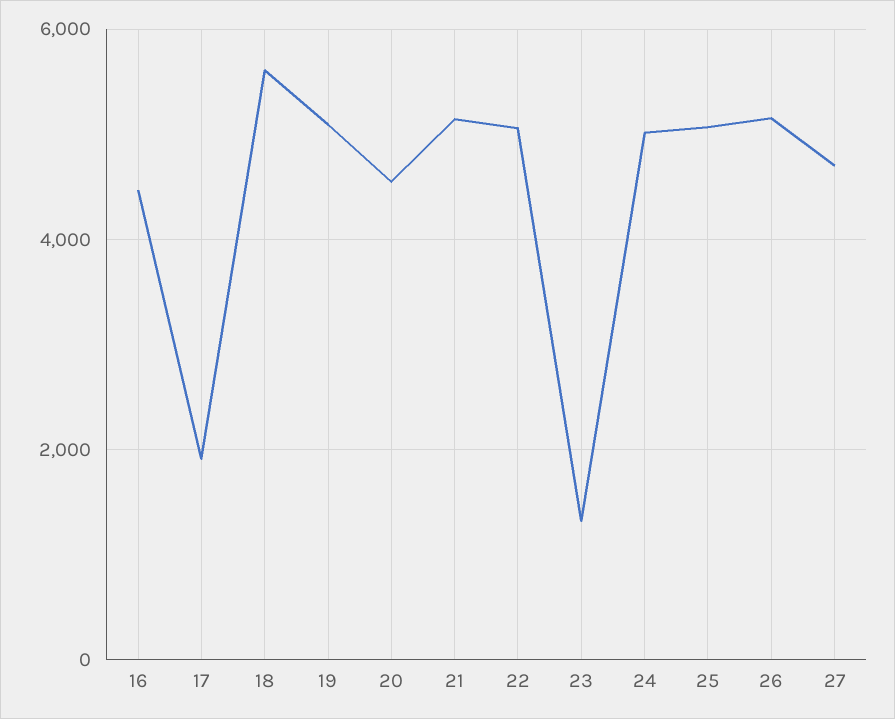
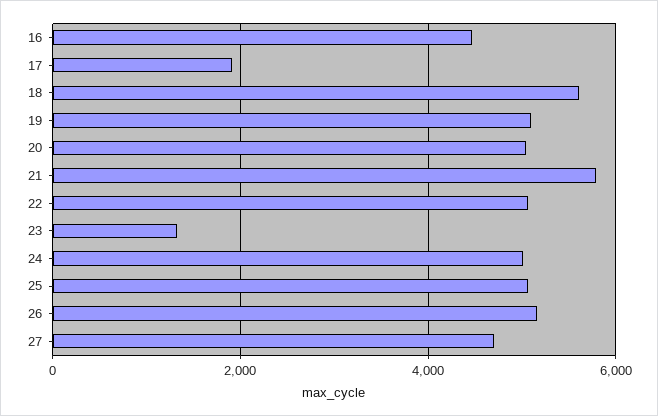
  {
    "16": 4400,
    "17": 2000,
    "18": 5600,
    "19": 5000,
-   "20": 4600,
+   "20": 5000,
-   "21": 5200,
+   "21": 5800,
    "22": 5000,
    "23": 1400,
    "24": 5000,
    "25": 5000,
    "26": 5200,
    "27": 4800
  }

